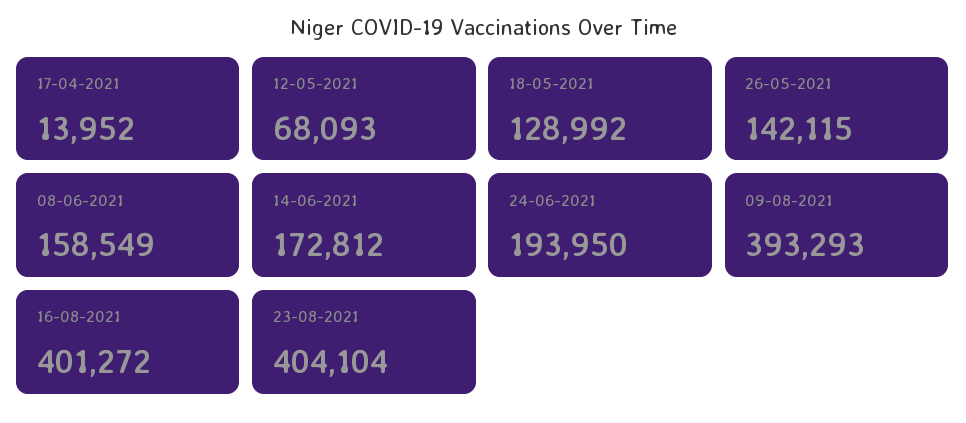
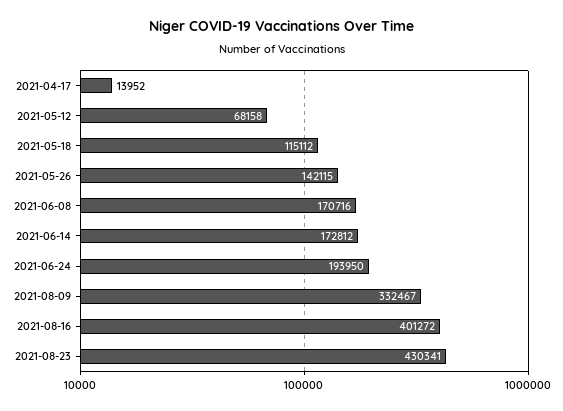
  {
    "17-04-2021": 13952,
-   "12-05-2021": 68093,
+   "12-05-2021": 68158,
-   "18-05-2021": 128992,
+   "18-05-2021": 115112,
    "26-05-2021": 142115,
-   "08-06-2021": 158549,
+   "08-06-2021": 170716,
    "14-06-2021": 172812,
    "24-06-2021": 193950,
-   "09-08-2021": 393293,
+   "09-08-2021": 332467,
    "16-08-2021": 401272,
-   "23-08-2021": 404104
+   "23-08-2021": 430341
  }

